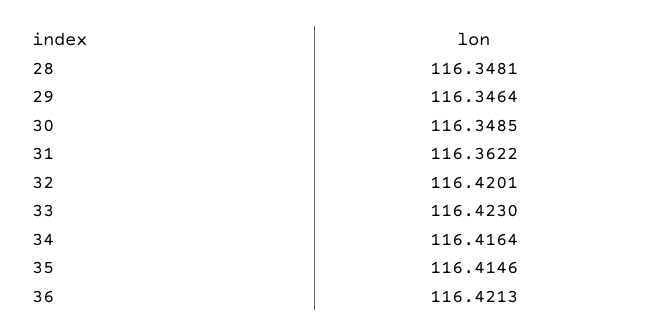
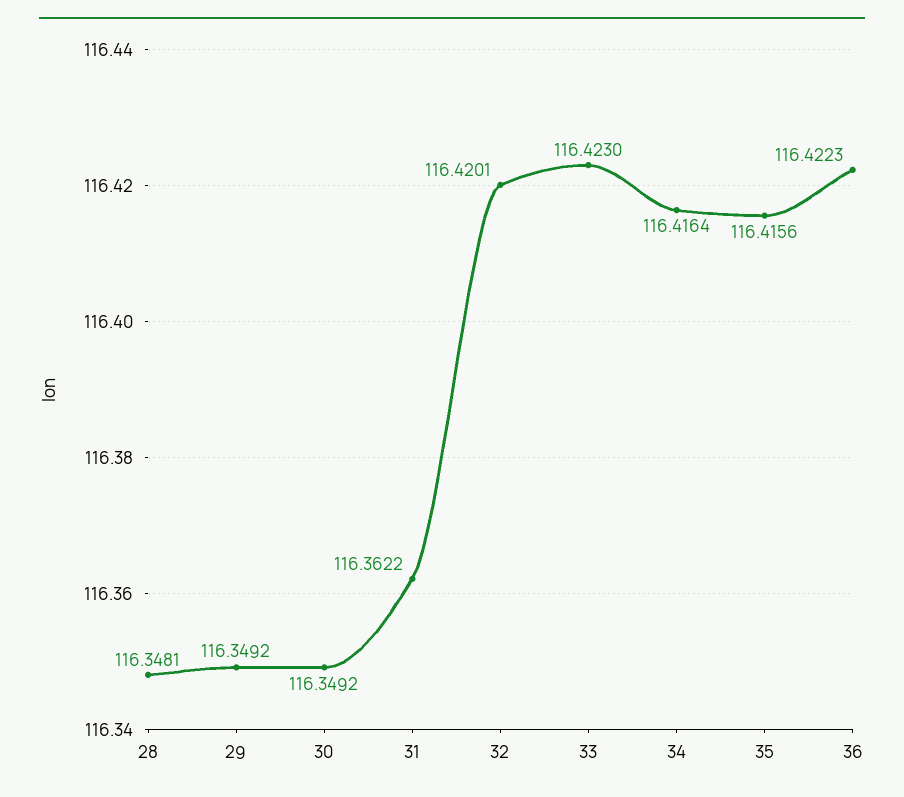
  {
    "28": 116.3481,
-   "29": 116.3464,
+   "29": 116.3492,
-   "30": 116.3485,
+   "30": 116.3492,
    "31": 116.3622,
    "32": 116.4201,
    "33": 116.423,
    "34": 116.4164,
-   "35": 116.4146,
+   "35": 116.4156,
-   "36": 116.4213
+   "36": 116.4223
  }

